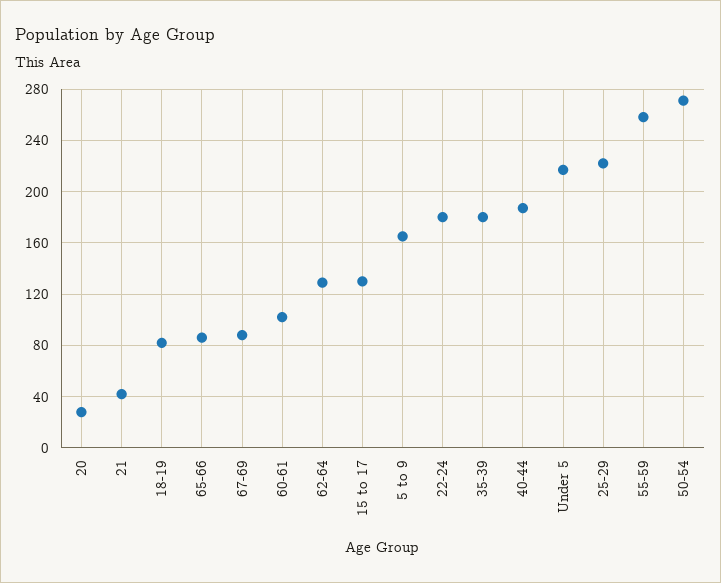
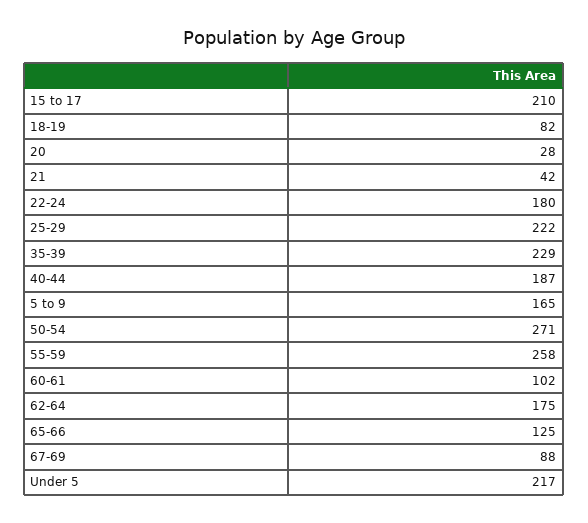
  {
    "20": 28,
    "21": 42,
    "18-19": 82,
-   "65-66": 85,
+   "65-66": 125,
    "67-69": 88,
    "60-61": 102,
-   "62-64": 130,
+   "62-64": 175,
-   "15 to 17": 130,
+   "15 to 17": 210,
    "5 to 9": 165,
    "22-24": 180,
-   "35-39": 180,
+   "35-39": 229,
    "40-44": 187,
    "Under 5": 217,
    "25-29": 222,
    "55-59": 258,
    "50-54": 271
  }

